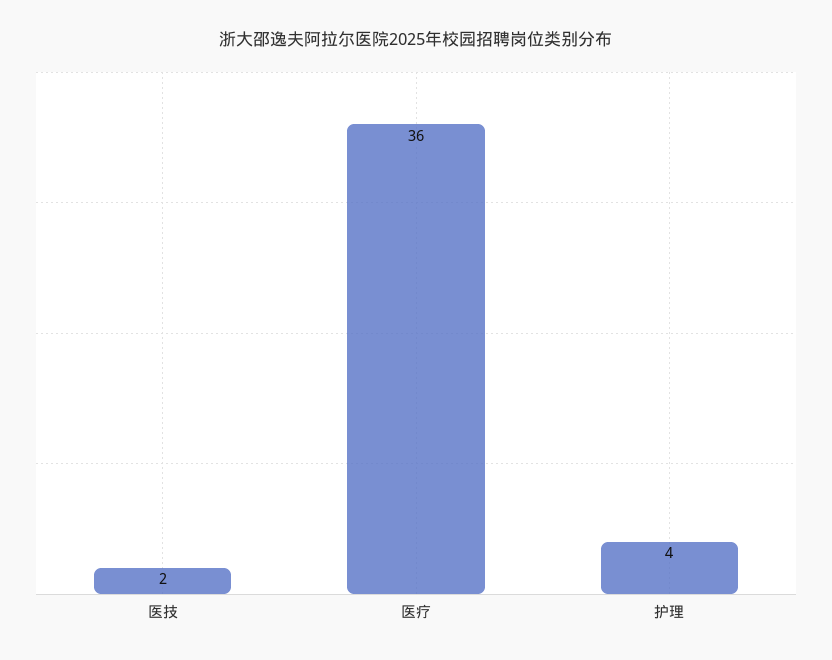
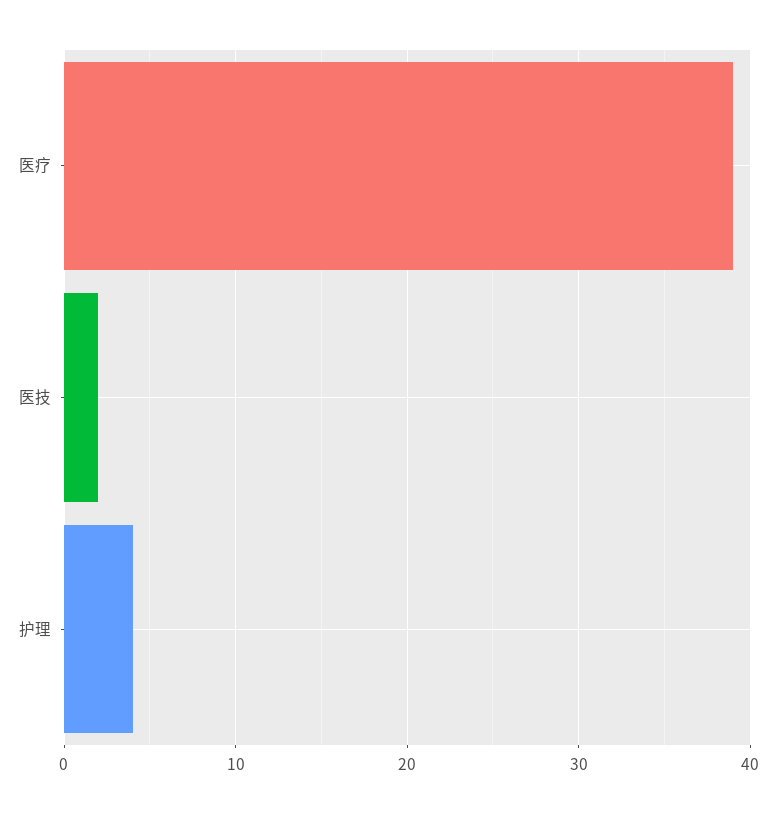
  {
    "医技": 2,
-   "医疗": 36,
+   "医疗": 39,
    "护理": 4
  }

